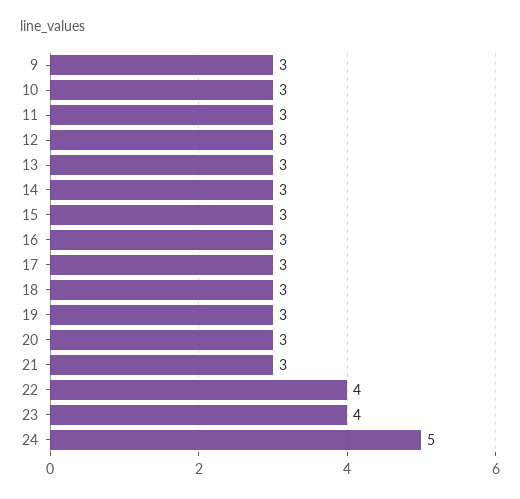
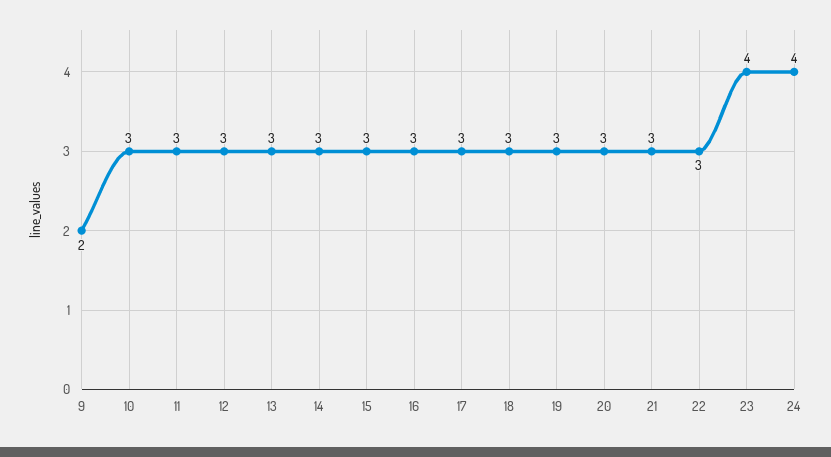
  {
-   "9": 3,
+   "9": 2,
    "10": 3,
    "11": 3,
    "12": 3,
    "13": 3,
    "14": 3,
    "15": 3,
    "16": 3,
    "17": 3,
    "18": 3,
    "19": 3,
    "20": 3,
    "21": 3,
-   "22": 4,
+   "22": 3,
    "23": 4,
-   "24": 5
+   "24": 4
  }

